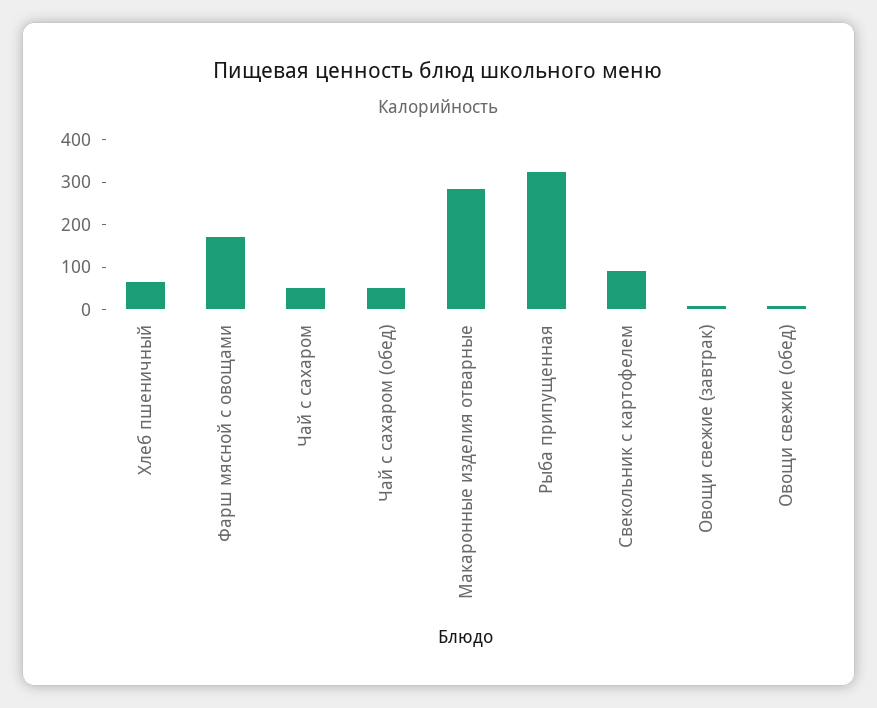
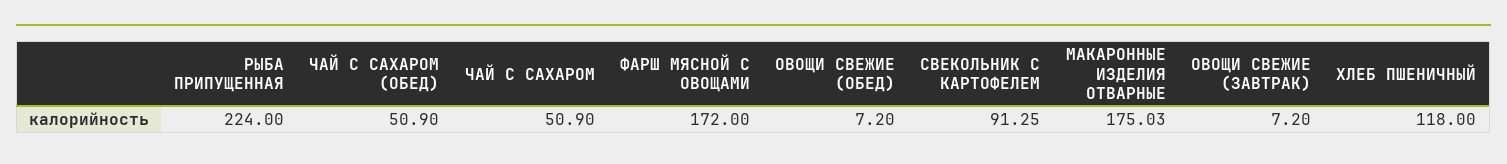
  {
-   "Хлеб пшеничный": 60,
+   "Хлеб пшеничный": 118,
    "Фарш мясной с овощами": 172,
    "Чай с сахаром": 50.9,
    "Чай с сахаром (обед)": 50.9,
-   "Макаронные изделия отварные": 280,
+   "Макаронные изделия отварные": 175.03,
-   "Рыба припущенная": 320,
+   "Рыба припущенная": 224,
    "Свекольник с картофелем": 91.25,
    "Овощи свежие (завтрак)": 7.2,
    "Овощи свежие (обед)": 7.2
  }

